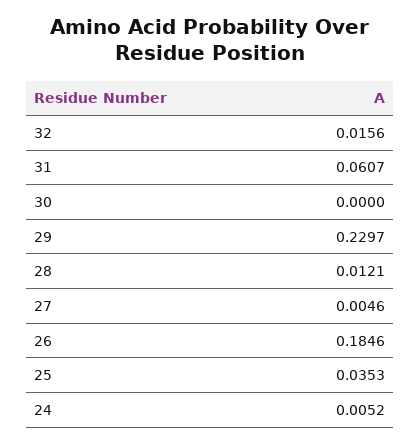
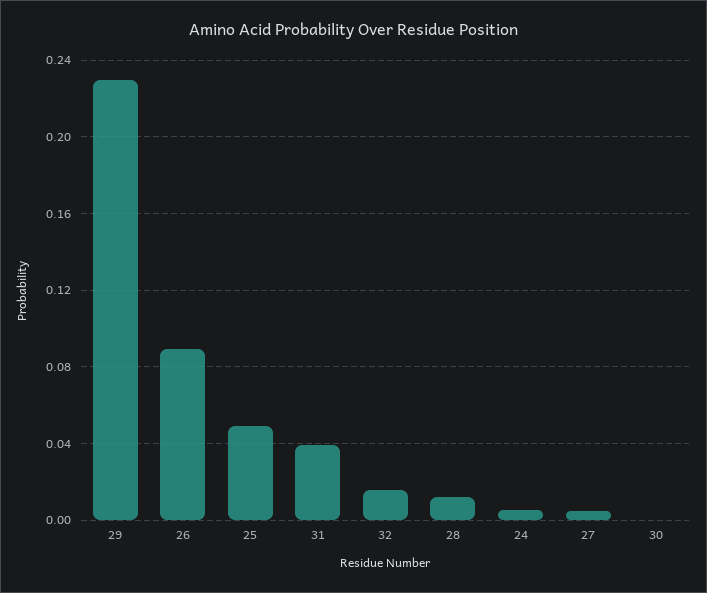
  {
    "32": 0.0156,
-   "31": 0.0607,
+   "31": 0.04,
    "30": 0,
    "29": 0.2297,
    "28": 0.0121,
    "27": 0.0046,
-   "26": 0.1846,
+   "26": 0.09,
-   "25": 0.0353,
+   "25": 0.05,
    "24": 0.0052
  }

